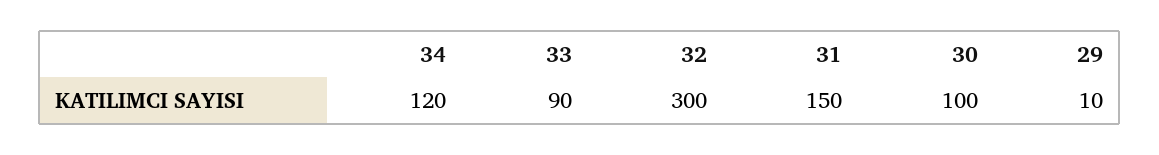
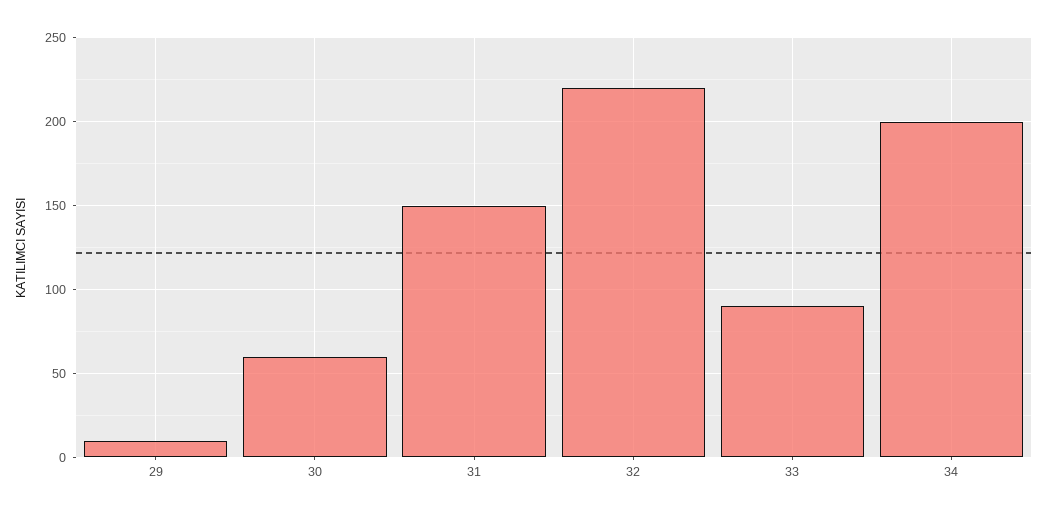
  {
-   "34": 120,
+   "34": 200,
    "33": 90,
-   "32": 300,
+   "32": 220,
    "31": 150,
-   "30": 100,
+   "30": 60,
    "29": 10
  }

